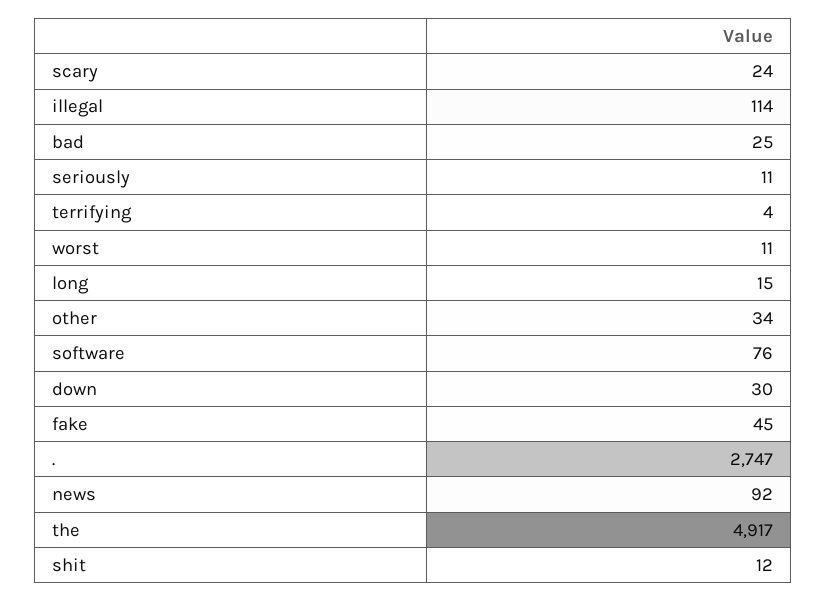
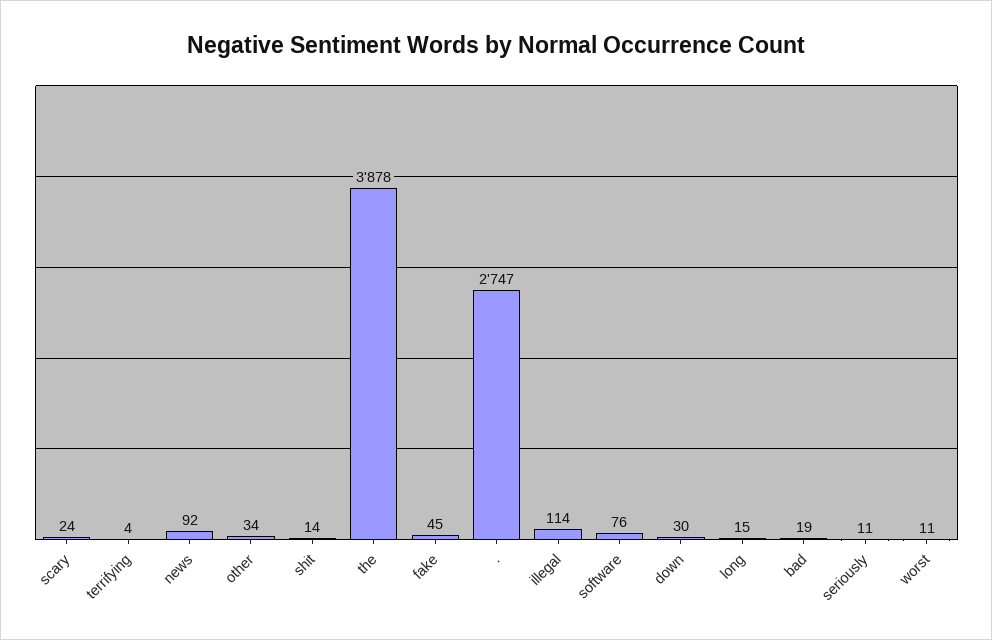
  {
    "scary": 24,
    "illegal": 114,
-   "bad": 25,
+   "bad": 19,
    "seriously": 11,
    "terrifying": 4,
    "worst": 11,
    "long": 15,
    "other": 34,
    "software": 76,
    "down": 30,
    "fake": 45,
    ".": 2747,
    "news": 92,
-   "the": 4917,
+   "the": 3878,
-   "shit": 12
+   "shit": 14
  }

